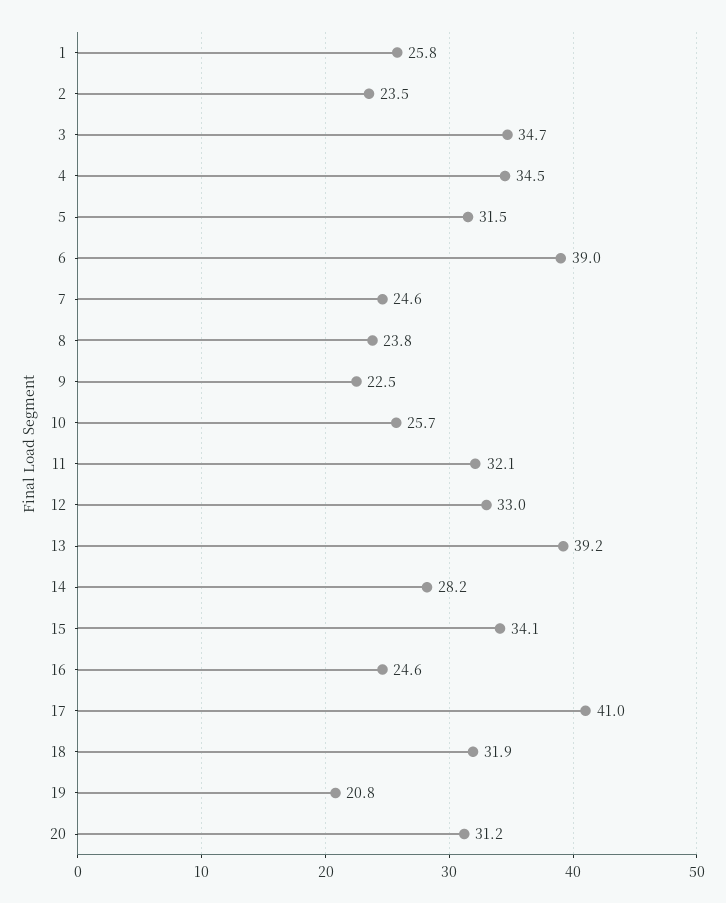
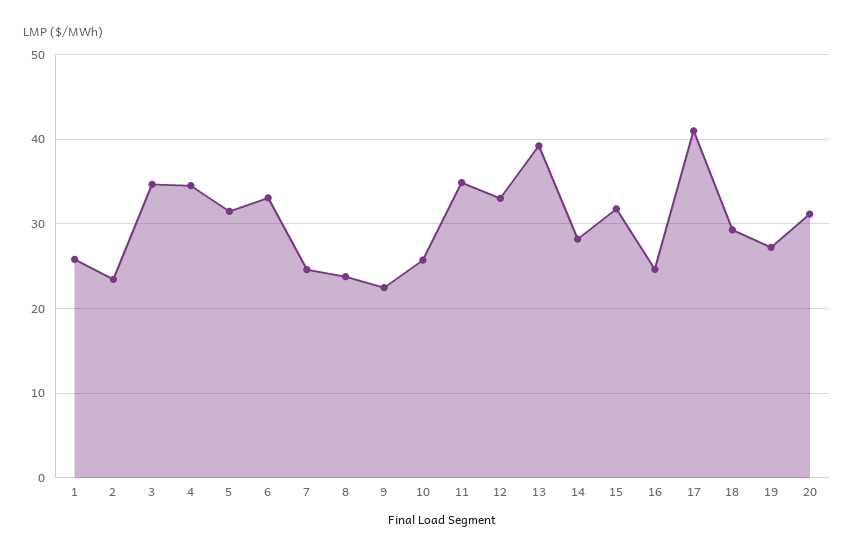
  {
    "1": 25.8,
    "2": 23.5,
    "3": 34.7,
    "4": 34.5,
    "5": 31.5,
-   "6": 39,
+   "6": 33,
    "7": 24.6,
    "8": 23.8,
    "9": 22.5,
    "10": 25.7,
-   "11": 32.1,
+   "11": 35,
    "12": 33,
    "13": 39.2,
    "14": 28.2,
-   "15": 34.1,
+   "15": 32,
    "16": 24.6,
    "17": 41,
-   "18": 31.9,
+   "18": 29,
-   "19": 20.8,
+   "19": 27,
    "20": 31.2
  }

